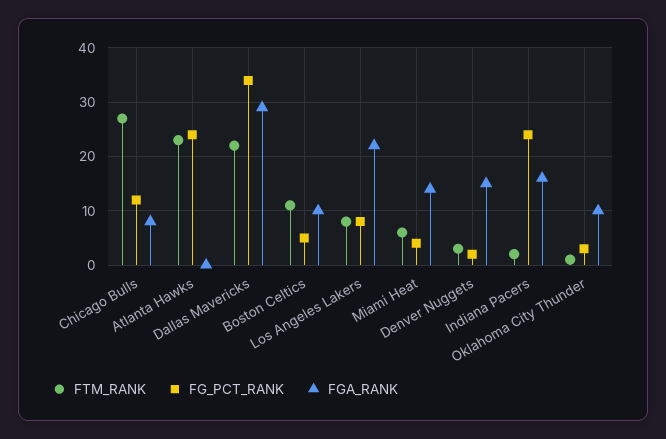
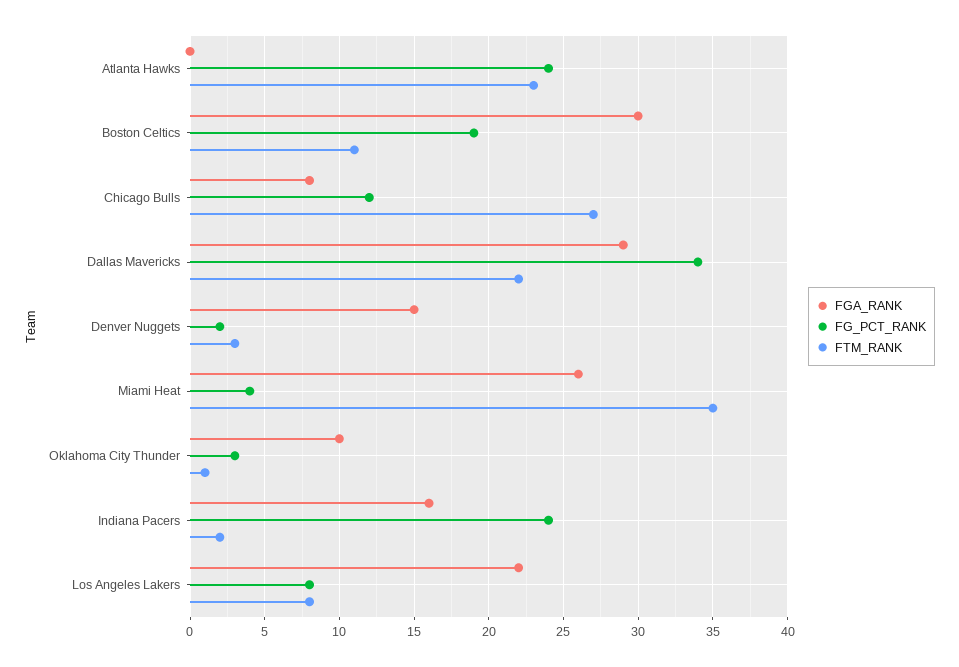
  {
    "FTM_RANK": {
      "Chicago Bulls": 27,
      "Atlanta Hawks": 23,
      "Dallas Mavericks": 22,
      "Boston Celtics": 11,
      "Los Angeles Lakers": 8,
-     "Miami Heat": 5,
+     "Miami Heat": 35,
      "Denver Nuggets": 3,
      "Indiana Pacers": 2,
      "Oklahoma City Thunder": 1
    },
    "FG_PCT_RANK": {
      "Chicago Bulls": 12,
      "Atlanta Hawks": 24,
      "Dallas Mavericks": 34,
-     "Boston Celtics": 5,
+     "Boston Celtics": 19,
      "Los Angeles Lakers": 8,
      "Miami Heat": 4,
      "Denver Nuggets": 2,
      "Indiana Pacers": 24,
      "Oklahoma City Thunder": 3
    },
    "FGA_RANK": {
      "Chicago Bulls": 8,
      "Atlanta Hawks": 0,
      "Dallas Mavericks": 29,
-     "Boston Celtics": 10,
+     "Boston Celtics": 30,
      "Los Angeles Lakers": 22,
-     "Miami Heat": 15,
+     "Miami Heat": 26,
      "Denver Nuggets": 15,
      "Indiana Pacers": 16,
      "Oklahoma City Thunder": 10
    }
  }

